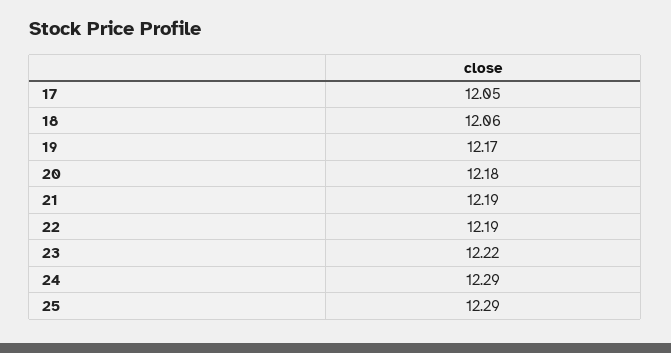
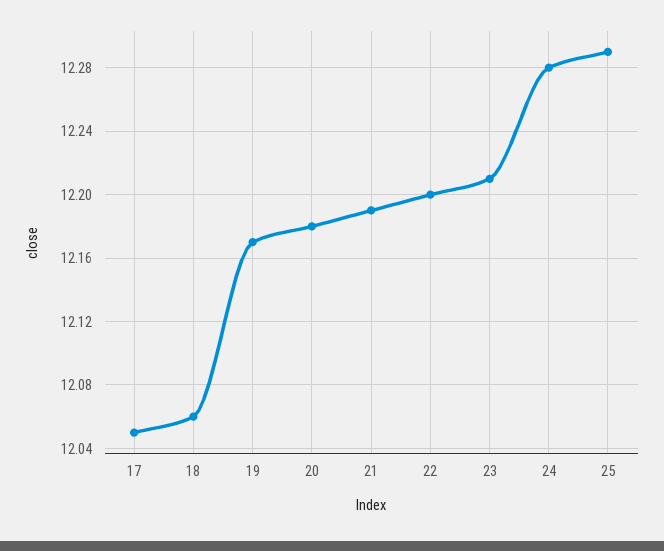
  {
    "17": 12.05,
    "18": 12.06,
    "19": 12.17,
    "20": 12.18,
    "21": 12.19,
-   "22": 12.19,
+   "22": 12.2,
-   "23": 12.22,
+   "23": 12.21,
-   "24": 12.29,
+   "24": 12.28,
    "25": 12.29
  }

